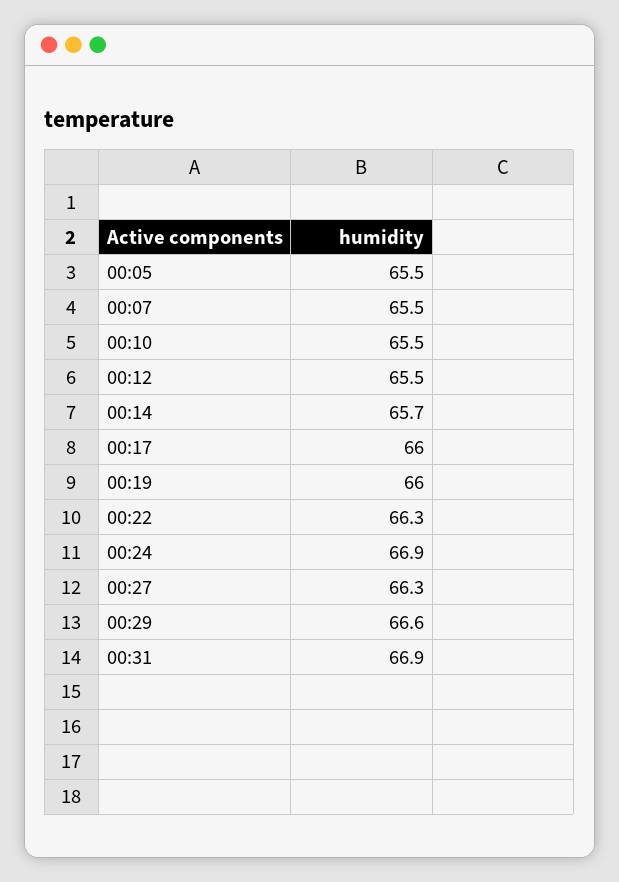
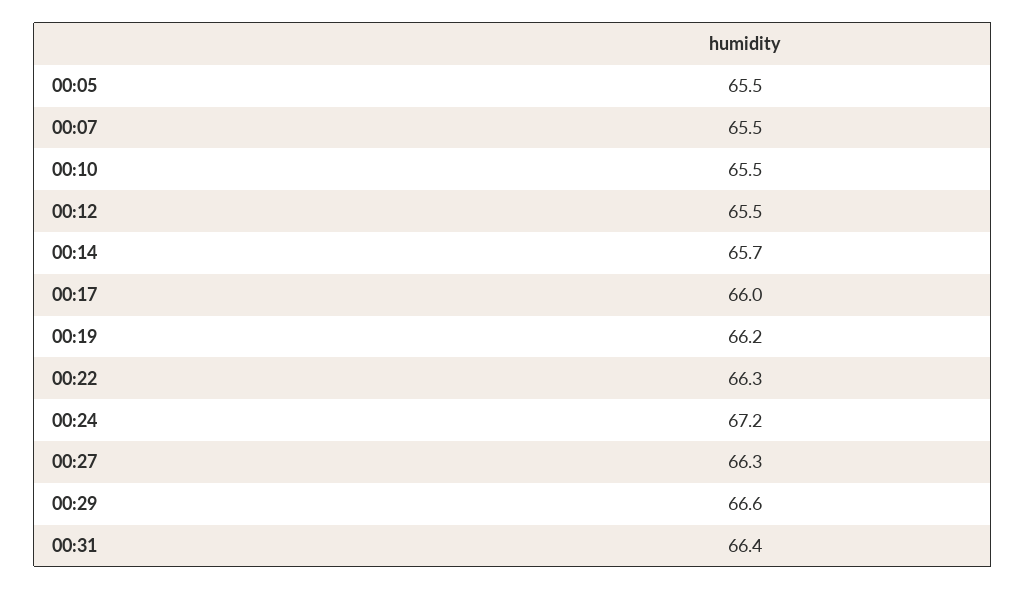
  {
    "00:05": 65.5,
    "00:07": 65.5,
    "00:10": 65.5,
    "00:12": 65.5,
    "00:14": 65.7,
    "00:17": 66,
-   "00:19": 66,
+   "00:19": 66.2,
    "00:22": 66.3,
-   "00:24": 66.9,
+   "00:24": 67.2,
    "00:27": 66.3,
    "00:29": 66.6,
-   "00:31": 66.9
+   "00:31": 66.4
  }

